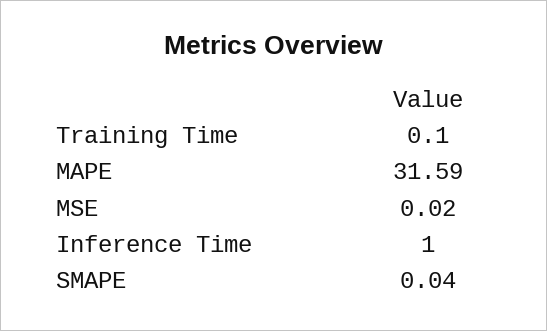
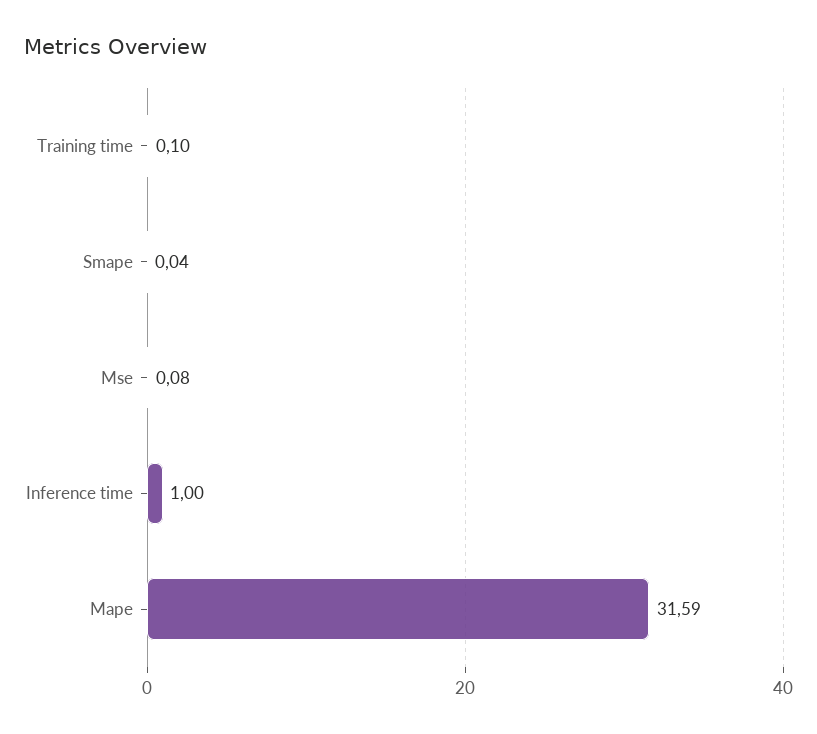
  {
    "Training Time": 0.1,
    "MAPE": 31.59,
-   "MSE": 0.02,
+   "MSE": 0.08,
    "Inference Time": 1,
    "SMAPE": 0.04
  }

